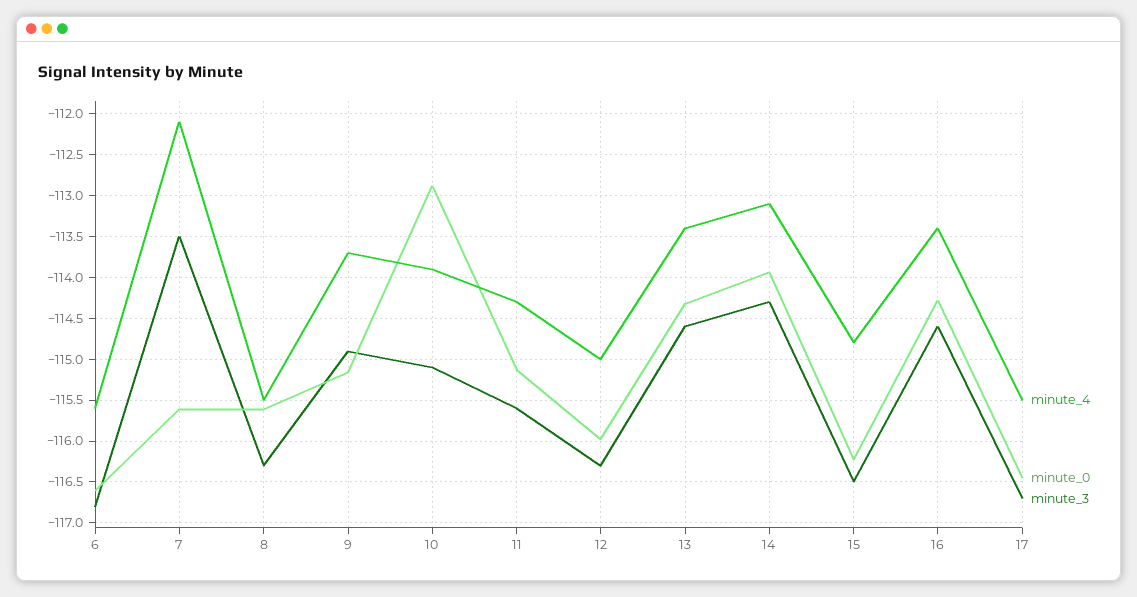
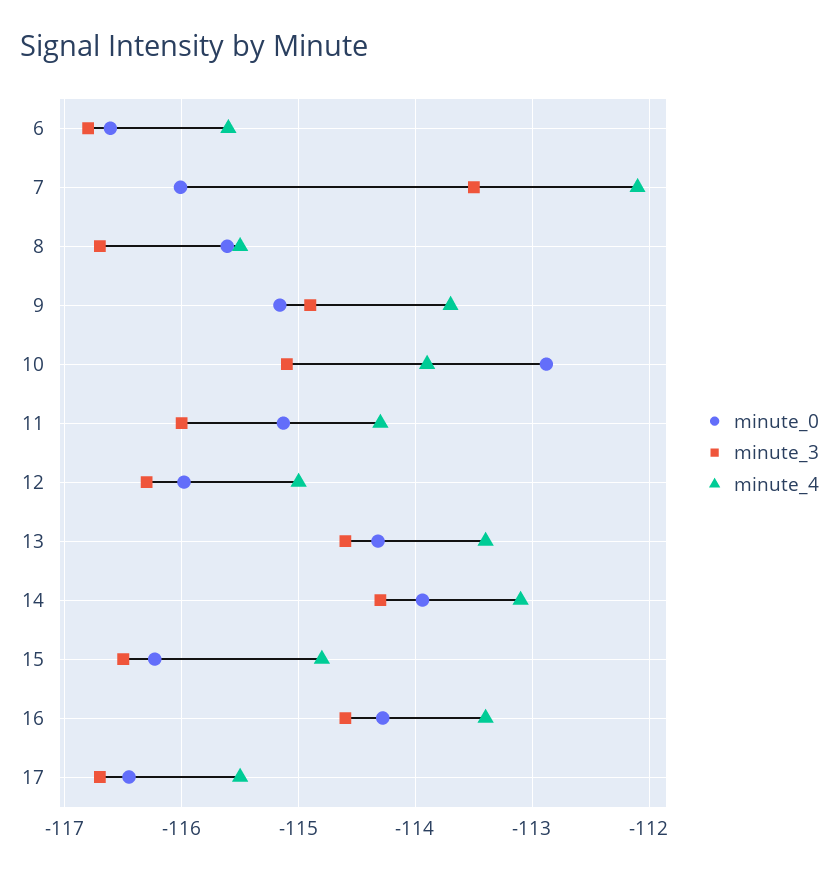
  {
    "minute_4": {
      "6": -115.6,
      "7": -112.1,
      "8": -115.5,
      "9": -113.7,
      "10": -113.9,
      "11": -114.3,
      "12": -115,
      "13": -113.4,
      "14": -113.1,
      "15": -114.8,
      "16": -113.4,
      "17": -115.5
    },
    "minute_0": {
      "6": -116.6,
-     "7": -115.6,
+     "7": -116,
      "8": -115.6,
      "9": -115.2,
      "10": -112.9,
      "11": -115.1,
      "12": -116,
      "13": -114.3,
      "14": -113.9,
      "15": -116.2,
      "16": -114.3,
      "17": -116.5
    },
    "minute_3": {
      "6": -116.8,
      "7": -113.5,
-     "8": -116.3,
+     "8": -116.7,
      "9": -114.9,
      "10": -115.1,
-     "11": -115.6,
+     "11": -116,
      "12": -116.3,
      "13": -114.6,
      "14": -114.3,
      "15": -116.5,
      "16": -114.6,
      "17": -116.7
    }
  }

